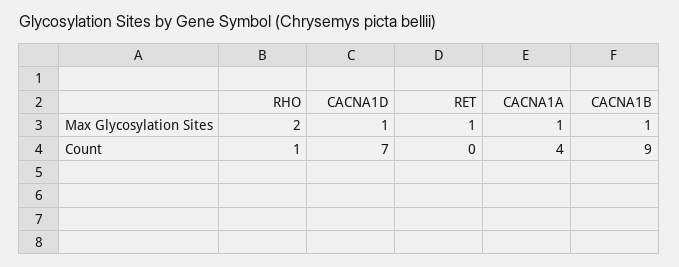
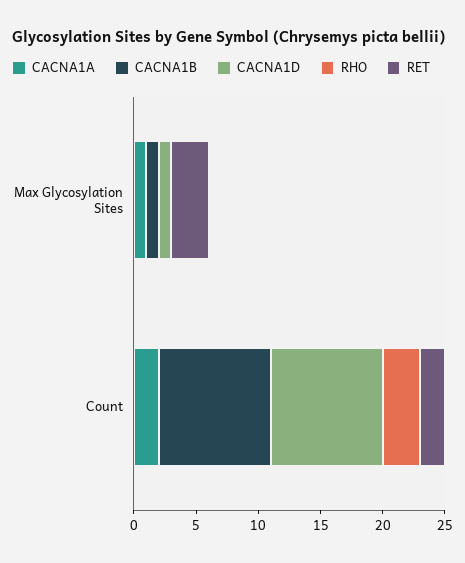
  {
    "RHO": {
-     "Max Glycosylation Sites": 2,
+     "Max Glycosylation Sites": 0,
-     "Count": 1
+     "Count": 3
    },
    "CACNA1D": {
      "Max Glycosylation Sites": 1,
-     "Count": 7
+     "Count": 9
    },
    "RET": {
-     "Max Glycosylation Sites": 1,
+     "Max Glycosylation Sites": 3,
-     "Count": 0
+     "Count": 2
    },
    "CACNA1A": {
      "Max Glycosylation Sites": 1,
-     "Count": 4
+     "Count": 2
    },
    "CACNA1B": {
      "Max Glycosylation Sites": 1,
      "Count": 9
    }
  }

